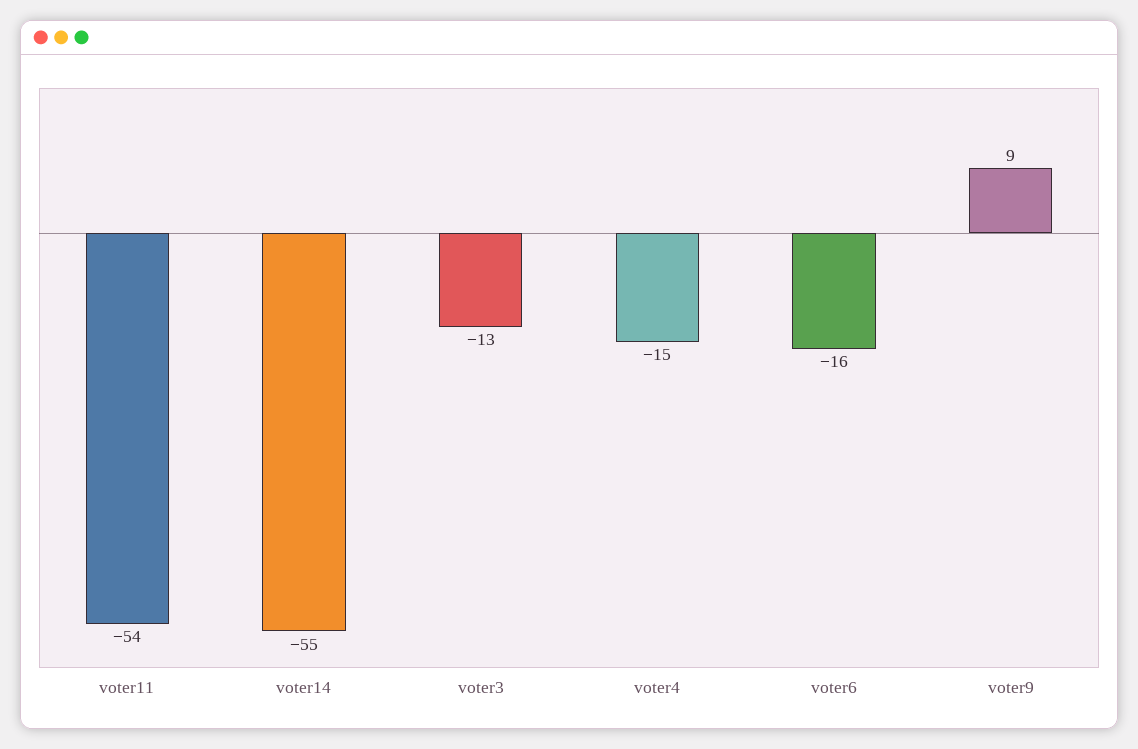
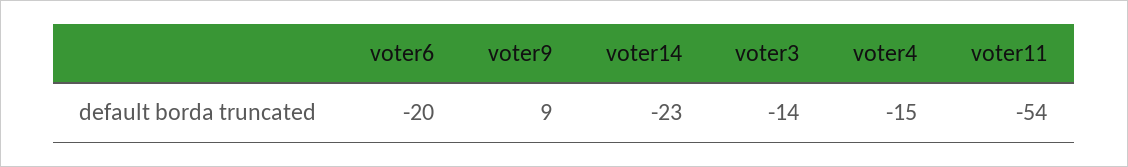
  {
    "voter11": -54,
-   "voter14": -55,
+   "voter14": -23,
-   "voter3": -13,
+   "voter3": -14,
    "voter4": -15,
-   "voter6": -16,
+   "voter6": -20,
    "voter9": 9
  }

